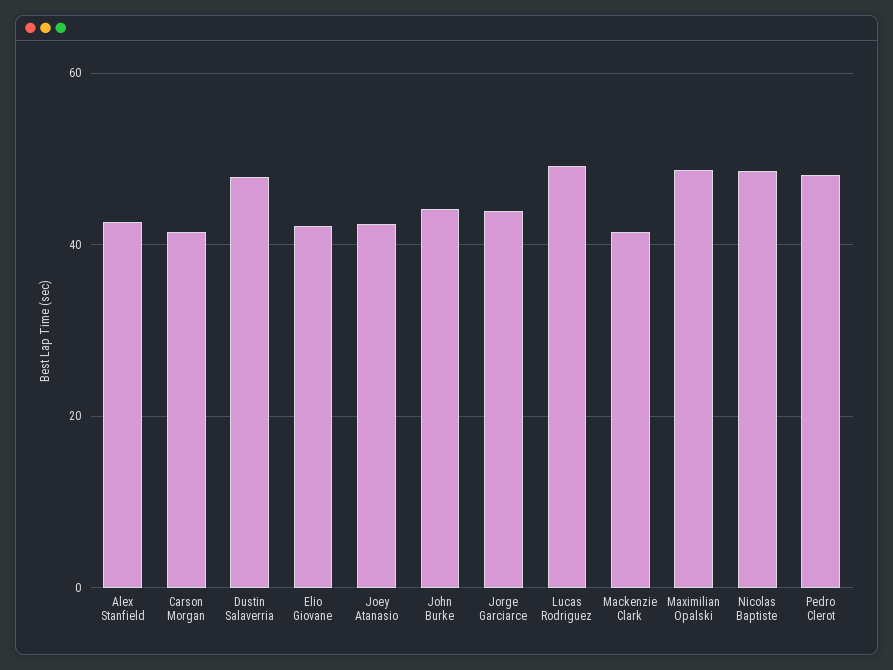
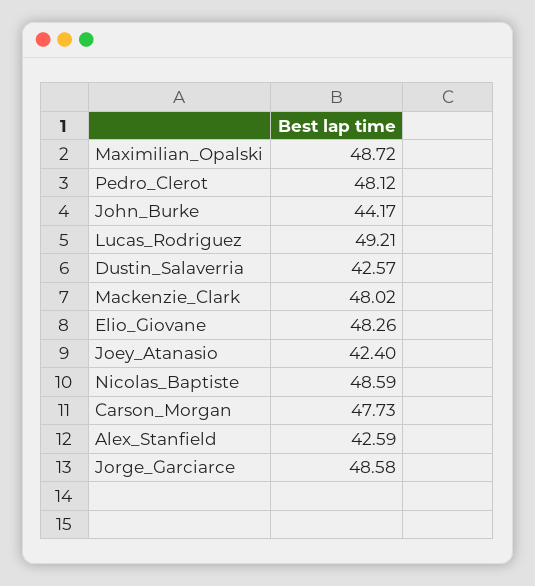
  {
    "Alex Stanfield": 42.59,
-   "Carson Morgan": 42,
+   "Carson Morgan": 47.73,
-   "Dustin Salaverria": 48,
+   "Dustin Salaverria": 42.57,
-   "Elio Giovane": 42,
+   "Elio Giovane": 48.26,
    "Joey Atanasio": 42.4,
    "John Burke": 44.17,
-   "Jorge Garciarce": 44,
+   "Jorge Garciarce": 48.58,
    "Lucas Rodriguez": 49.21,
-   "Mackenzie Clark": 42,
+   "Mackenzie Clark": 48.02,
    "Maximilian Opalski": 48.72,
    "Nicolas Baptiste": 48.59,
    "Pedro Clerot": 48.12
  }

